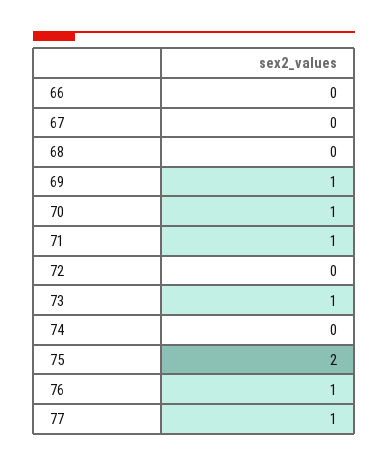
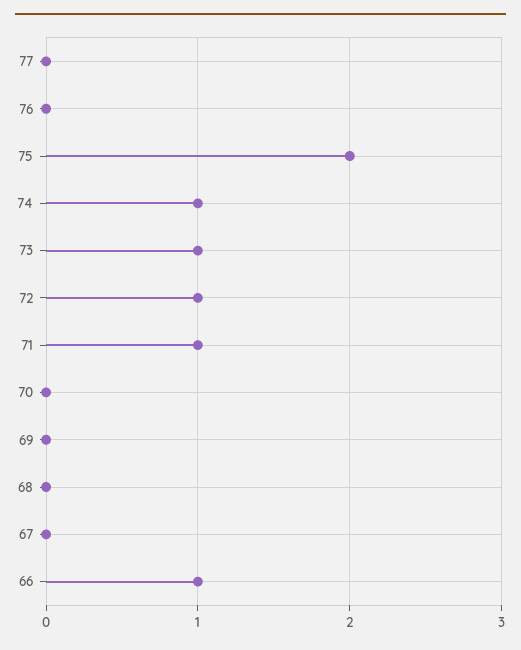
  {
-   "66": 0,
+   "66": 1,
    "67": 0,
    "68": 0,
-   "69": 1,
+   "69": 0,
-   "70": 1,
+   "70": 0,
    "71": 1,
-   "72": 0,
+   "72": 1,
    "73": 1,
-   "74": 0,
+   "74": 1,
    "75": 2,
-   "76": 1,
+   "76": 0,
-   "77": 1
+   "77": 0
  }

